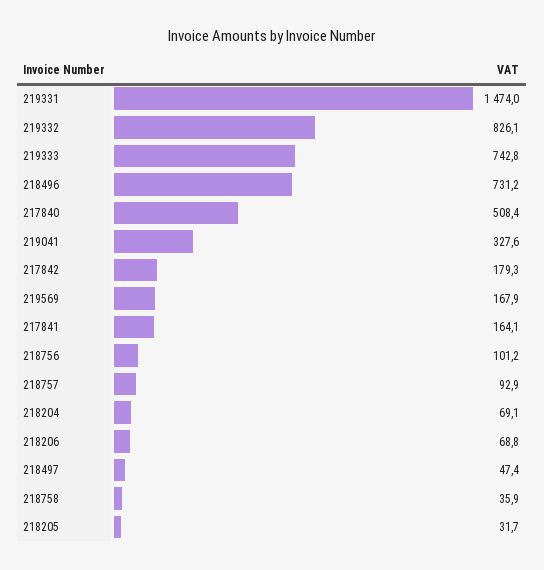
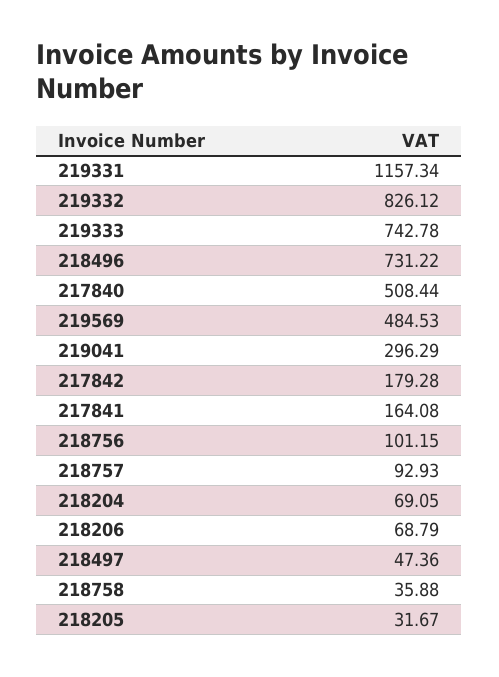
  {
-   "219331": 1474,
+   "219331": 1157.34,
    "219332": 826.12,
    "219333": 742.78,
    "218496": 731.22,
    "217840": 508.44,
-   "219041": 327.6,
+   "219041": 296.29,
    "217842": 179.28,
-   "219569": 167.9,
+   "219569": 484.53,
    "217841": 164.08,
    "218756": 101.15,
    "218757": 92.93,
    "218204": 69.05,
    "218206": 68.79,
    "218497": 47.36,
    "218758": 35.88,
    "218205": 31.67
  }

